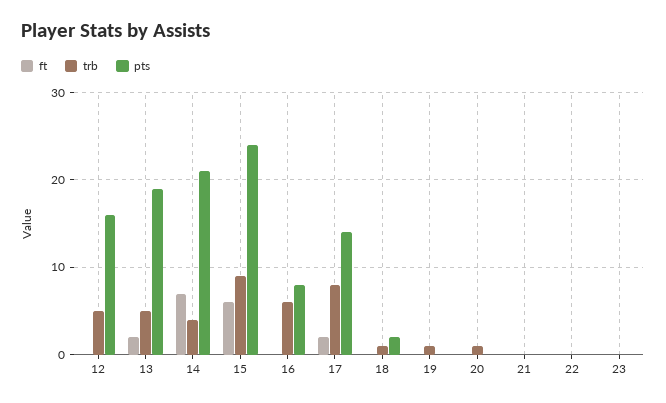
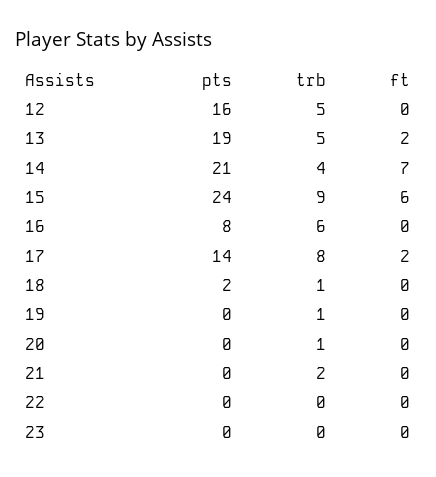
  {
    "ft": {
      "12": 0,
      "13": 2,
      "14": 7,
      "15": 6,
      "16": 0,
      "17": 2,
      "18": 0,
      "19": 0,
      "20": 0,
      "21": 0,
      "22": 0,
      "23": 0
    },
    "trb": {
      "12": 5,
      "13": 5,
      "14": 4,
      "15": 9,
      "16": 6,
      "17": 8,
      "18": 1,
      "19": 1,
      "20": 1,
-     "21": 0,
+     "21": 2,
      "22": 0,
      "23": 0
    },
    "pts": {
      "12": 16,
      "13": 19,
      "14": 21,
      "15": 24,
      "16": 8,
      "17": 14,
      "18": 2,
      "19": 0,
      "20": 0,
      "21": 0,
      "22": 0,
      "23": 0
    }
  }

